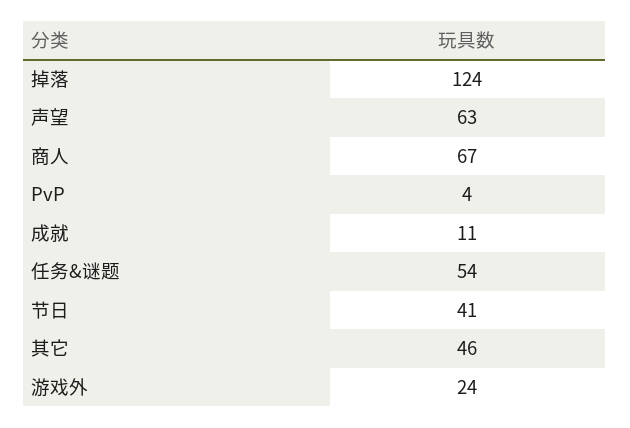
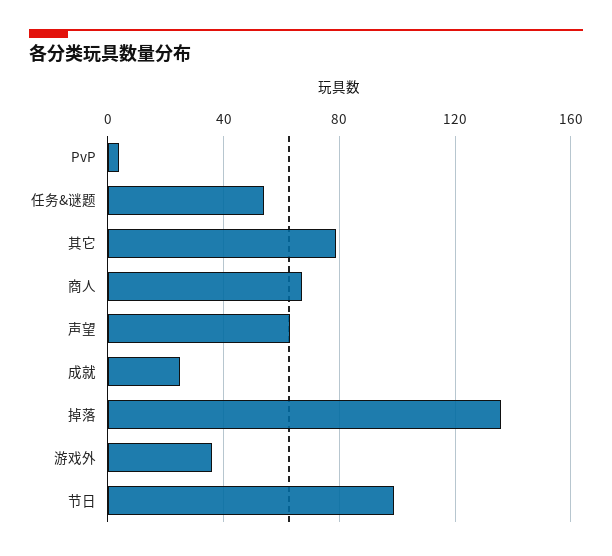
  {
-   "掉落": 124,
+   "掉落": 135,
    "声望": 63,
    "商人": 67,
    "PvP": 4,
-   "成就": 11,
+   "成就": 25,
    "任务&谜题": 54,
-   "节日": 41,
+   "节日": 100,
-   "其它": 46,
+   "其它": 80,
-   "游戏外": 24
+   "游戏外": 35
  }

